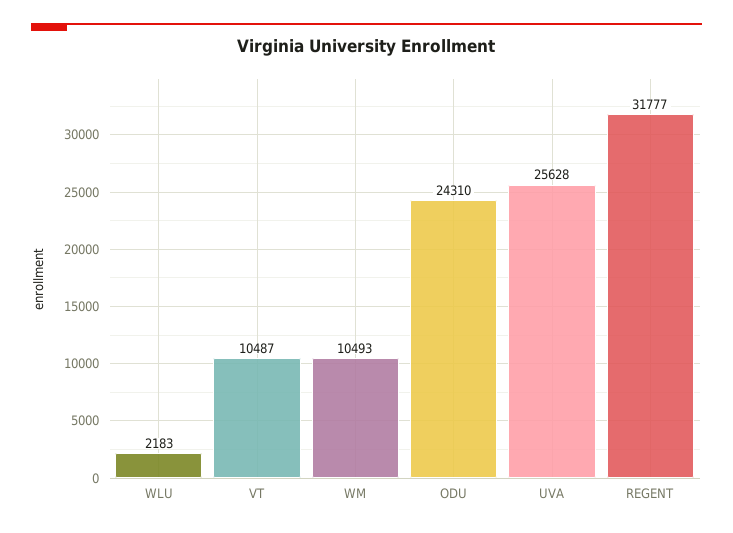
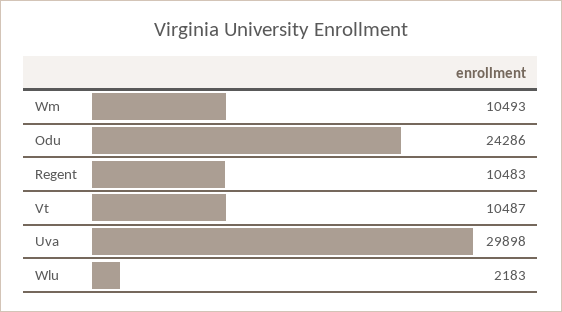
  {
    "WLU": 2183,
    "VT": 10487,
    "WM": 10493,
-   "ODU": 24310,
+   "ODU": 24286,
-   "UVA": 25628,
+   "UVA": 29898,
-   "REGENT": 31777
+   "REGENT": 10483
  }

